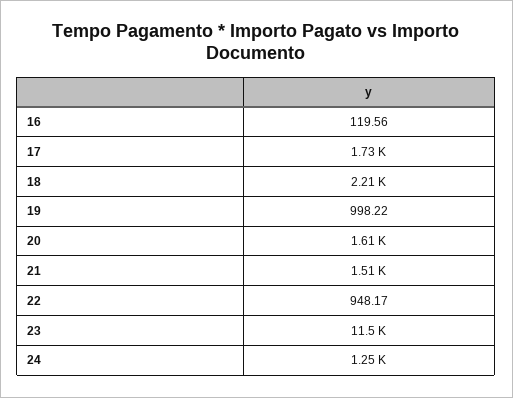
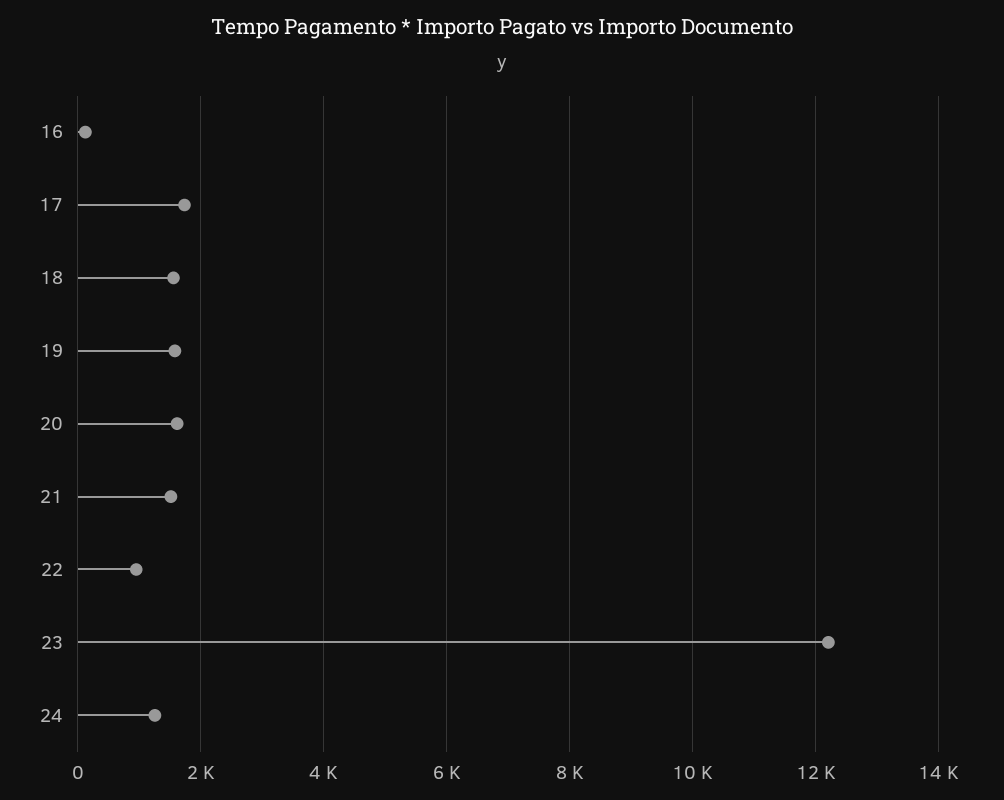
  {
    "16": 119.56,
    "17": 1730,
-   "18": 2210,
+   "18": 1600,
-   "19": 998.22,
+   "19": 1600,
    "20": 1610,
    "21": 1510,
    "22": 948.17,
-   "23": 11500,
+   "23": 12200,
    "24": 1250
  }

